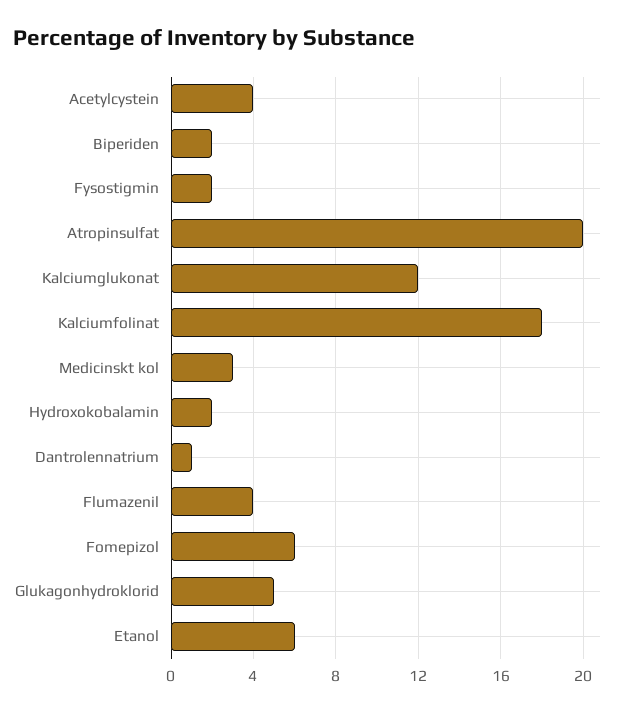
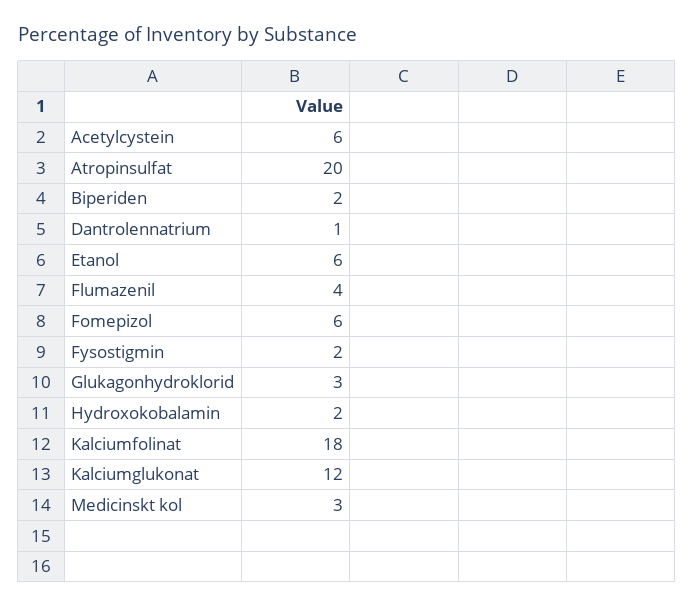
  {
-   "Acetylcystein": 4,
+   "Acetylcystein": 6,
    "Biperiden": 2,
    "Fysostigmin": 2,
    "Atropinsulfat": 20,
    "Kalciumglukonat": 12,
    "Kalciumfolinat": 18,
    "Medicinskt kol": 3,
    "Hydroxokobalamin": 2,
    "Dantrolennatrium": 1,
    "Flumazenil": 4,
    "Fomepizol": 6,
-   "Glukagonhydroklorid": 5,
+   "Glukagonhydroklorid": 3,
    "Etanol": 6
  }

